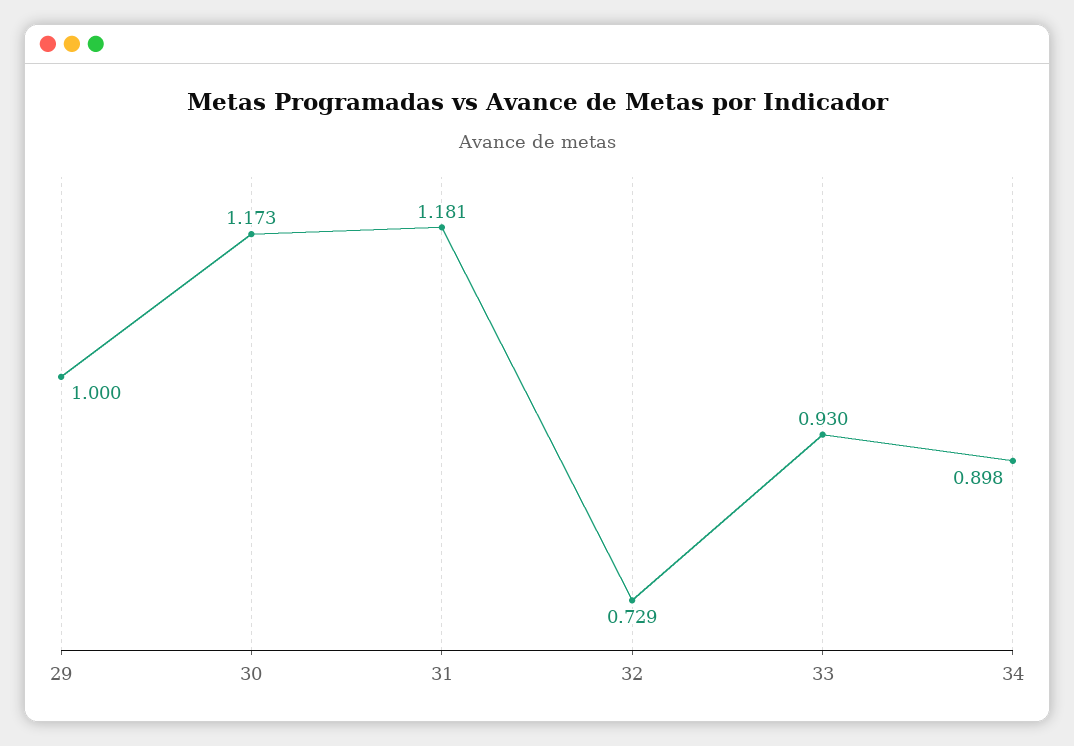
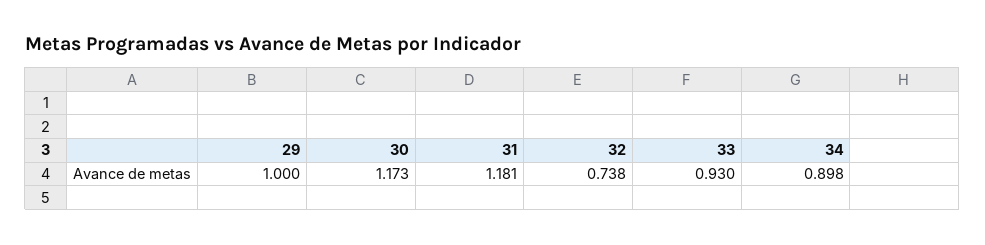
  {
    "29": 1,
    "30": 1.173,
    "31": 1.181,
-   "32": 0.729,
+   "32": 0.738,
    "33": 0.93,
    "34": 0.898
  }

